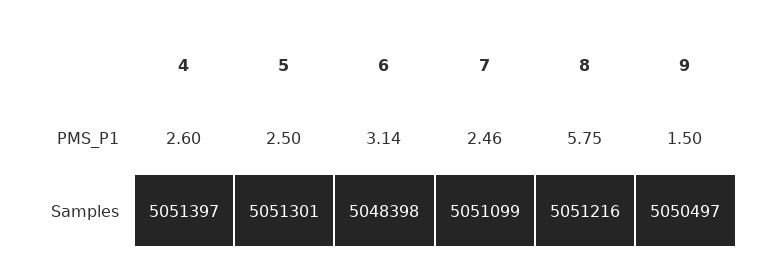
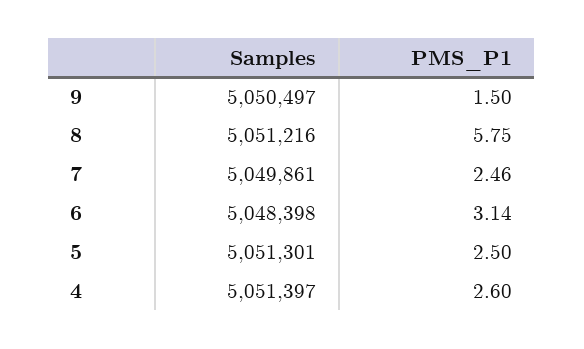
  {
    "4": {
      "PMS_P1": 2.6,
      "Samples": 5051397
    },
    "5": {
      "PMS_P1": 2.5,
      "Samples": 5051301
    },
    "6": {
      "PMS_P1": 3.14,
      "Samples": 5048398
    },
    "7": {
      "PMS_P1": 2.46,
-     "Samples": 5051099
+     "Samples": 5049861
    },
    "8": {
      "PMS_P1": 5.75,
      "Samples": 5051216
    },
    "9": {
      "PMS_P1": 1.5,
      "Samples": 5050497
    }
  }

